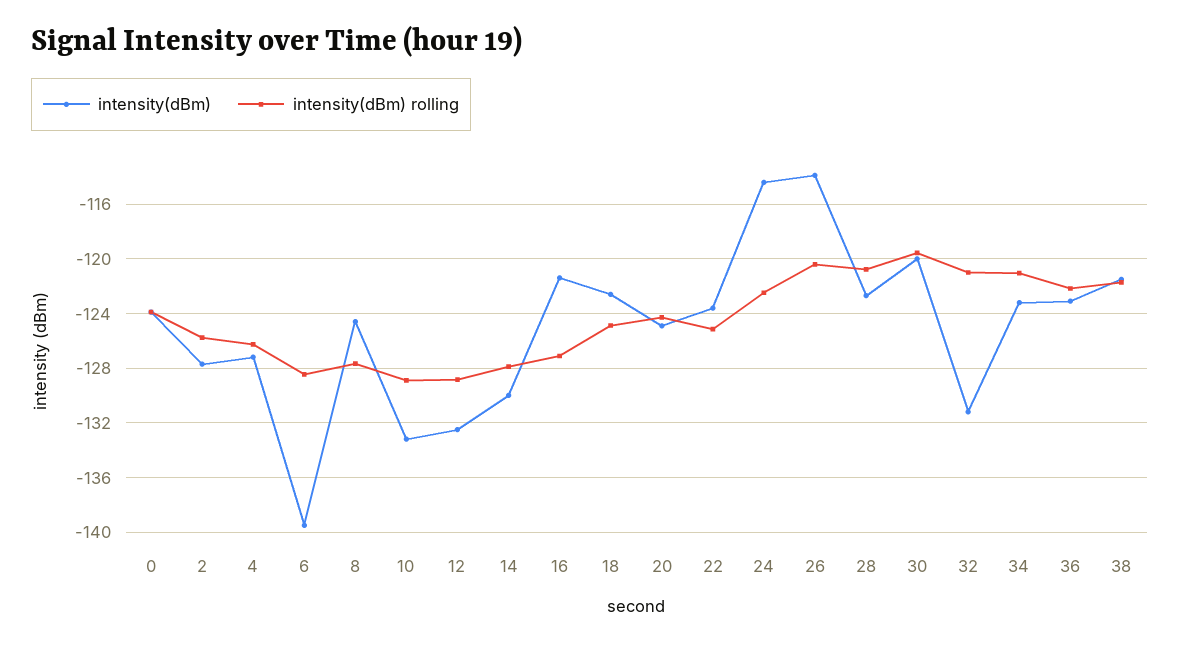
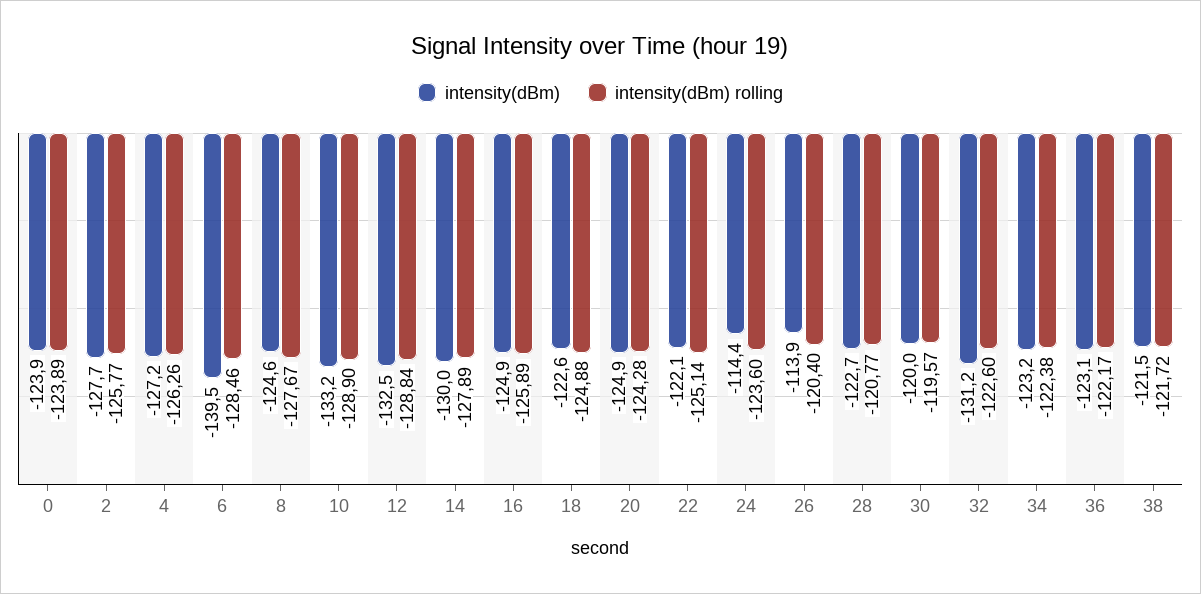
  {
    "intensity(dBm)": {
      "0": -123.9,
      "2": -127.7,
      "4": -127.2,
      "6": -139.5,
      "8": -124.6,
      "10": -133.2,
      "12": -132.5,
      "14": -130,
-     "16": -121.5,
+     "16": -124.9,
      "18": -122.6,
      "20": -124.9,
-     "22": -123.5,
+     "22": -122.1,
      "24": -114.4,
      "26": -113.9,
      "28": -122.7,
      "30": -120,
      "32": -131.2,
      "34": -123.2,
      "36": -123.1,
      "38": -121.5
    },
    "intensity(dBm) rolling": {
      "0": -123.89,
      "2": -125.77,
      "4": -126.26,
      "6": -128.46,
      "8": -127.67,
      "10": -128.9,
      "12": -128.84,
      "14": -127.89,
-     "16": -127,
+     "16": -125.89,
      "18": -124.88,
      "20": -124.28,
      "22": -125.14,
-     "24": -122.5,
+     "24": -123.6,
      "26": -120.4,
      "28": -120.77,
      "30": -119.57,
-     "32": -121,
+     "32": -122.6,
-     "34": -121,
+     "34": -122.38,
      "36": -122.17,
      "38": -121.72
    }
  }

